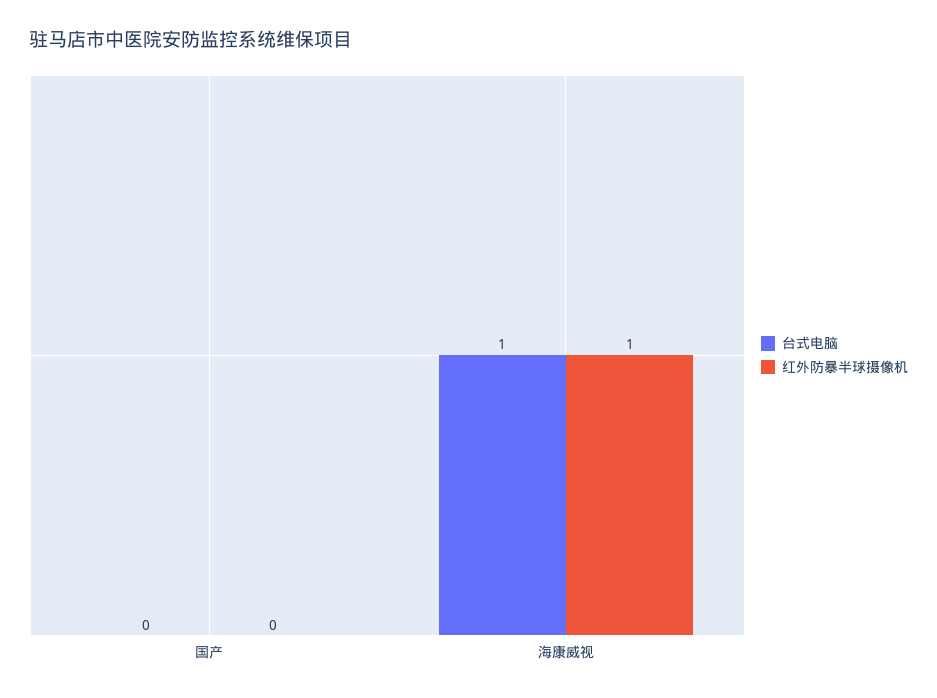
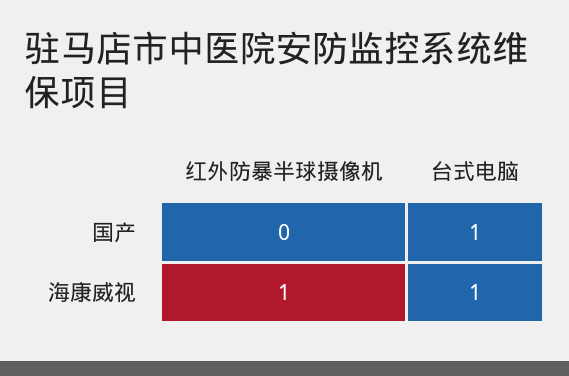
  {
    "台式电脑": {
-     "国产": 0,
+     "国产": 1,
      "海康威视": 1
    },
    "红外防暴半球摄像机": {
      "国产": 0,
      "海康威视": 1
    }
  }

